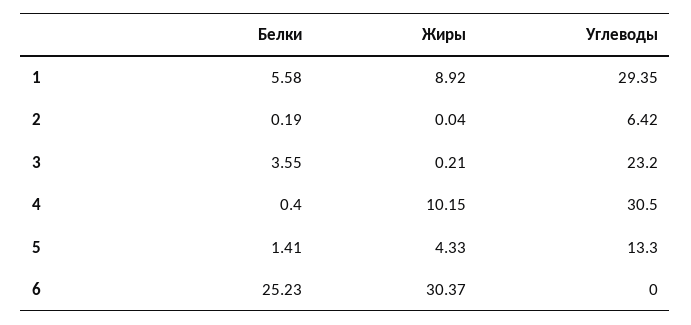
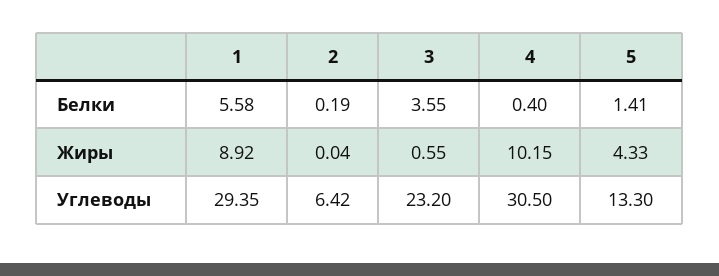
  {
    "Белки": {
      "1": 5.58,
      "2": 0.19,
      "3": 3.55,
      "4": 0.4,
-     "5": 1.41,
+     "5": 1.41
-     "6": 25.23
    },
    "Жиры": {
      "1": 8.92,
      "2": 0.04,
-     "3": 0.21,
+     "3": 0.55,
      "4": 10.15,
-     "5": 4.33,
+     "5": 4.33
-     "6": 30.37
    },
    "Углеводы": {
      "1": 29.35,
      "2": 6.42,
      "3": 23.2,
      "4": 30.5,
-     "5": 13.3,
+     "5": 13.3
-     "6": 0
    }
  }

